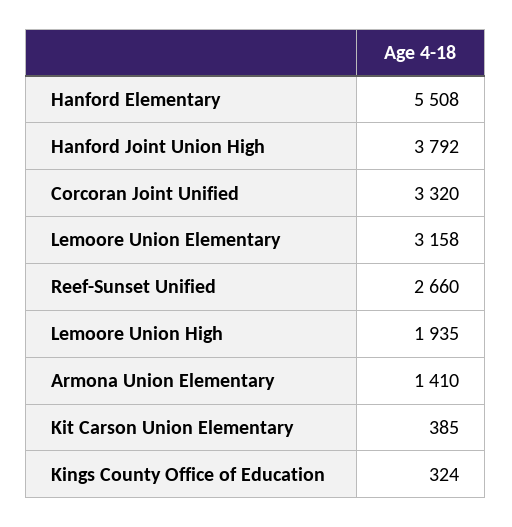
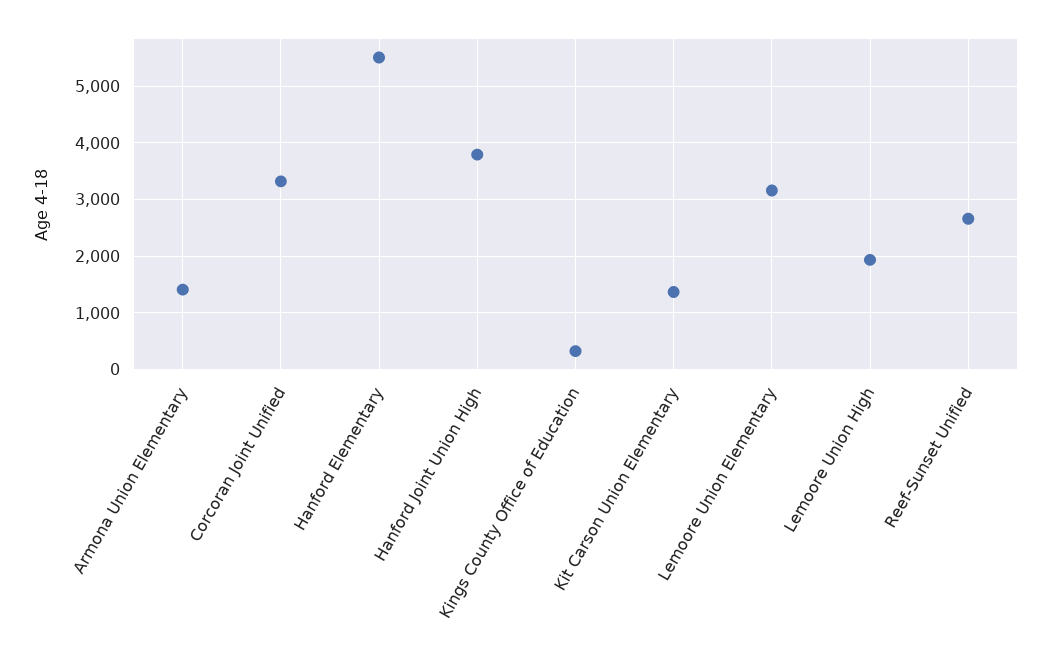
  {
    "Hanford Elementary": 5508,
    "Hanford Joint Union High": 3792,
    "Corcoran Joint Unified": 3320,
    "Lemoore Union Elementary": 3158,
    "Reef-Sunset Unified": 2660,
    "Lemoore Union High": 1935,
    "Armona Union Elementary": 1410,
-   "Kit Carson Union Elementary": 385,
+   "Kit Carson Union Elementary": 1400,
    "Kings County Office of Education": 324
  }

